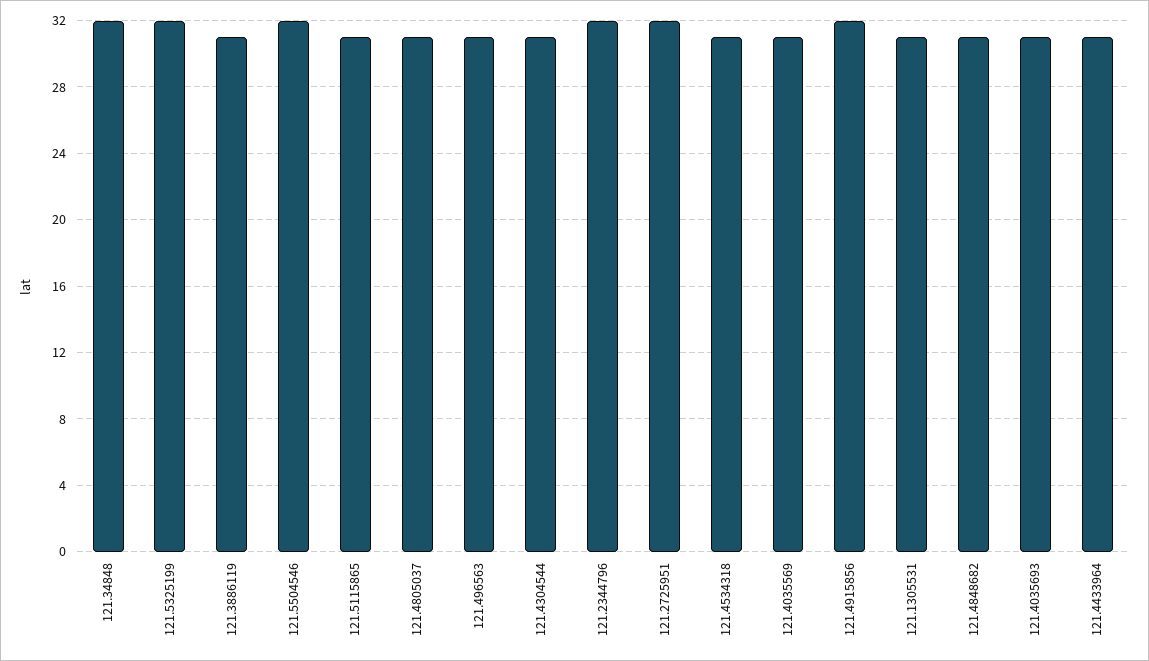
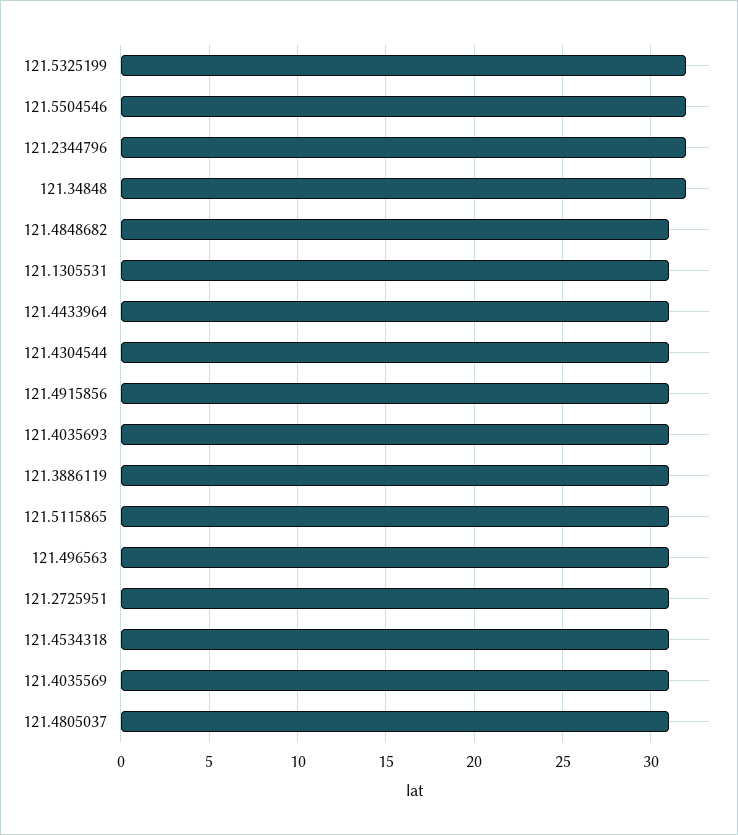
  {
    "121.34848": 32,
    "121.5325199": 32,
    "121.3886119": 31,
    "121.5504546": 32,
    "121.5115865": 31,
    "121.4805037": 31,
    "121.496563": 31,
    "121.4304544": 31,
    "121.2344796": 32,
-   "121.2725951": 32,
+   "121.2725951": 31,
    "121.4534318": 31,
    "121.4035569": 31,
-   "121.4915856": 32,
+   "121.4915856": 31,
    "121.1305531": 31,
    "121.4848682": 31,
    "121.4035693": 31,
    "121.4433964": 31
  }

